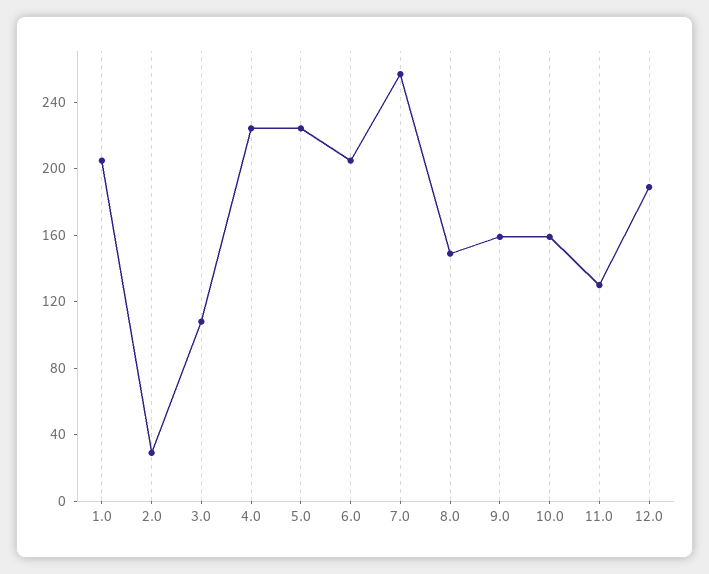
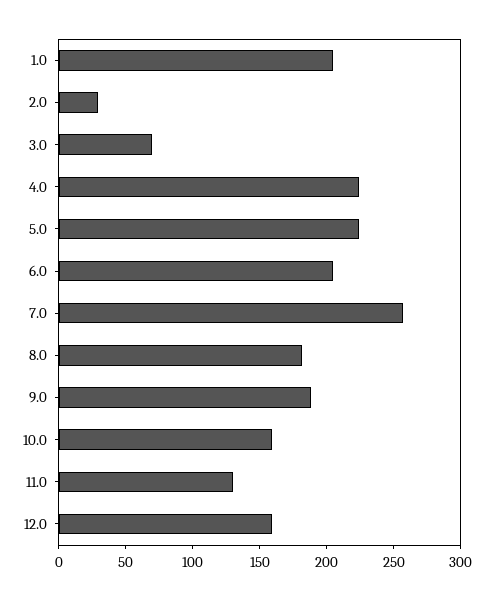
  {
    "1.0": 200,
    "2.0": 30,
-   "3.0": 110,
+   "3.0": 70,
    "4.0": 220,
    "5.0": 220,
    "6.0": 200,
    "7.0": 260,
-   "8.0": 150,
+   "8.0": 180,
-   "9.0": 160,
+   "9.0": 190,
    "10.0": 160,
    "11.0": 130,
-   "12.0": 190
+   "12.0": 160
  }

